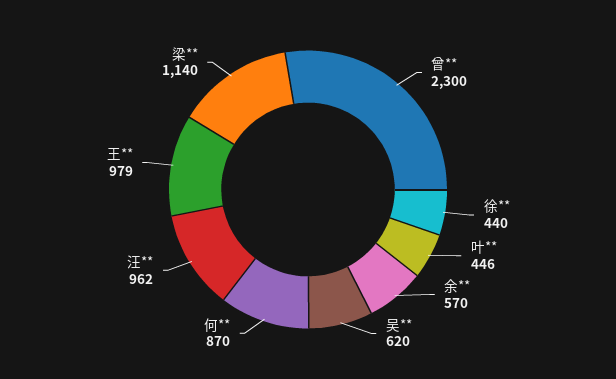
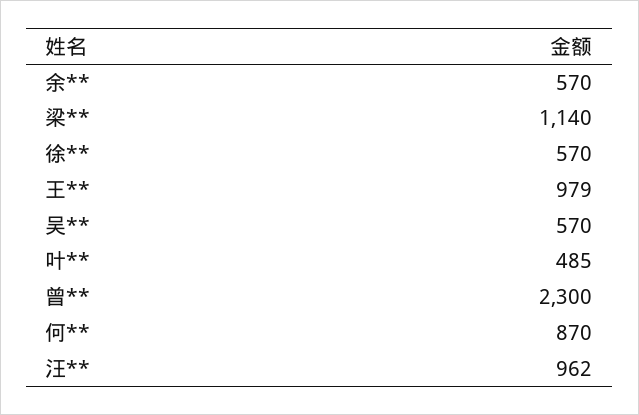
  {
    "曾**": 2300,
-   "徐**": 440,
+   "徐**": 570,
-   "叶**": 446,
+   "叶**": 485,
    "余**": 570,
-   "吴**": 620,
+   "吴**": 570,
    "何**": 870,
    "汪**": 962,
    "王**": 979,
    "梁**": 1140
  }

